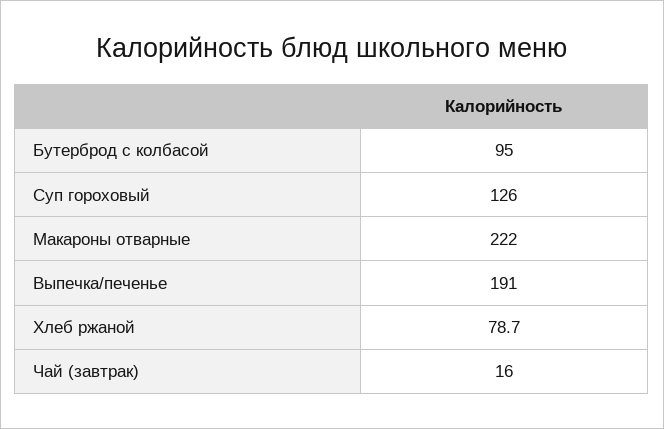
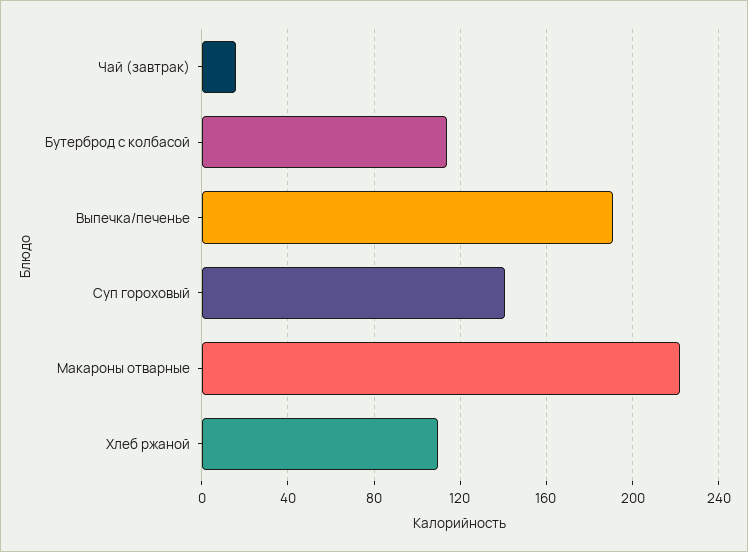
  {
-   "Бутерброд с колбасой": 95,
+   "Бутерброд с колбасой": 115,
-   "Суп гороховый": 126,
+   "Суп гороховый": 140,
    "Макароны отварные": 222,
    "Выпечка/печенье": 191,
-   "Хлеб ржаной": 78.7,
+   "Хлеб ржаной": 110,
    "Чай (завтрак)": 16
  }

